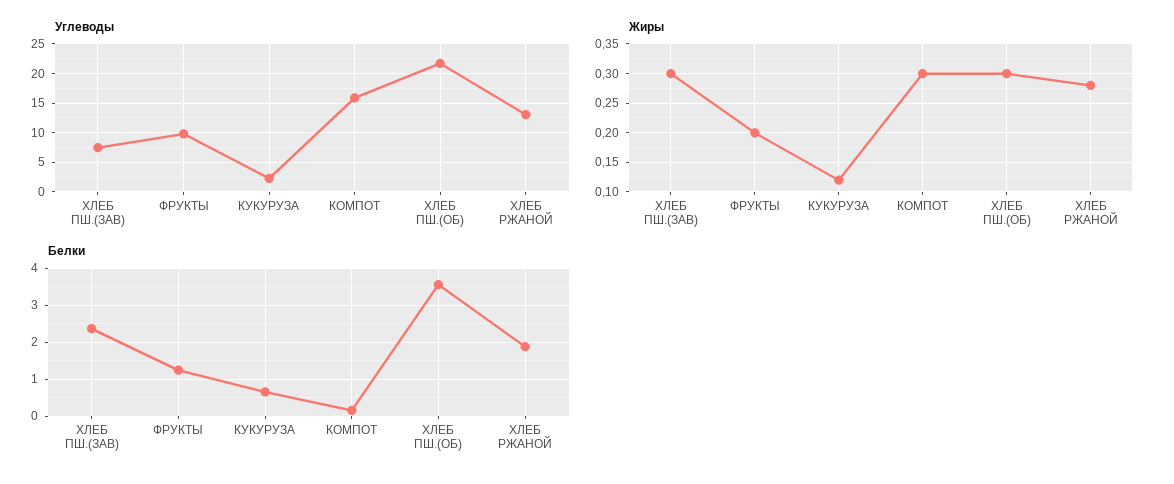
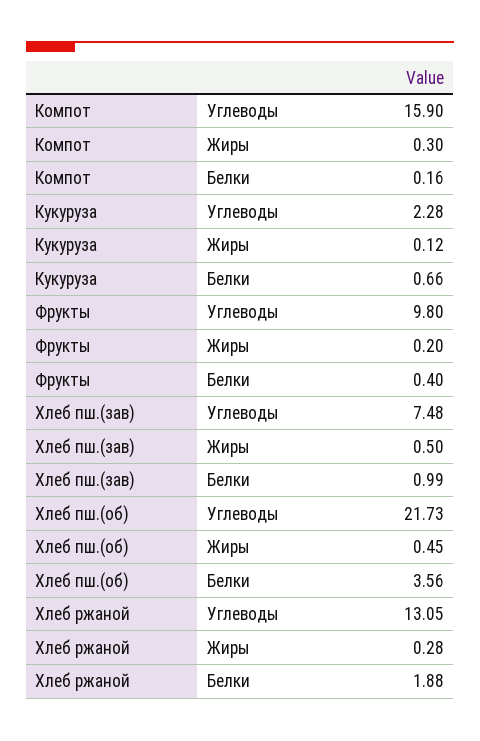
  {
    "Углеводы": {
      "ХЛЕБ ПШ.(ЗАВ)": 7.48,
      "ФРУКТЫ": 9.8,
      "КУКУРУЗА": 2.28,
      "КОМПОТ": 15.9,
      "ХЛЕБ ПШ.(ОБ)": 21.73,
      "ХЛЕБ РЖАНОЙ": 13.05
    },
    "Жиры": {
-     "ХЛЕБ ПШ.(ЗАВ)": 0.3,
+     "ХЛЕБ ПШ.(ЗАВ)": 0.5,
      "ФРУКТЫ": 0.2,
      "КУКУРУЗА": 0.12,
      "КОМПОТ": 0.3,
-     "ХЛЕБ ПШ.(ОБ)": 0.3,
+     "ХЛЕБ ПШ.(ОБ)": 0.45,
      "ХЛЕБ РЖАНОЙ": 0.28
    },
    "Белки": {
-     "ХЛЕБ ПШ.(ЗАВ)": 2.4,
+     "ХЛЕБ ПШ.(ЗАВ)": 0.99,
-     "ФРУКТЫ": 1.2,
+     "ФРУКТЫ": 0.4,
      "КУКУРУЗА": 0.66,
      "КОМПОТ": 0.16,
      "ХЛЕБ ПШ.(ОБ)": 3.56,
      "ХЛЕБ РЖАНОЙ": 1.88
    }
  }

